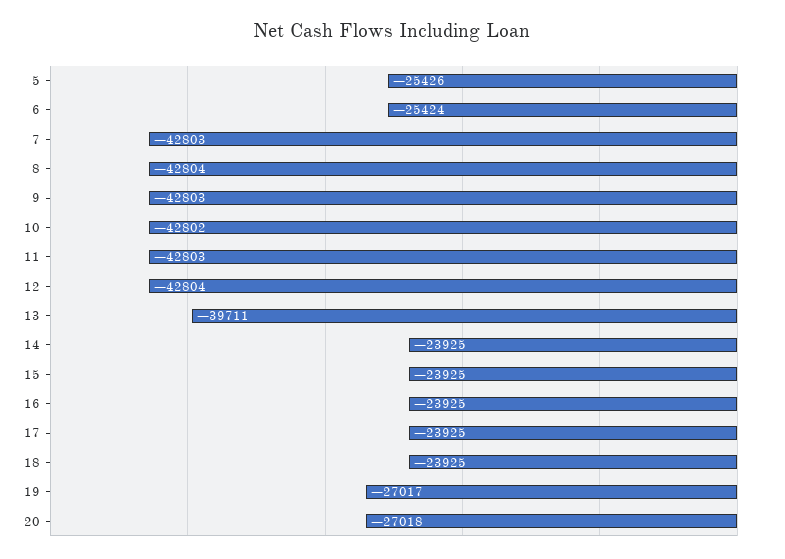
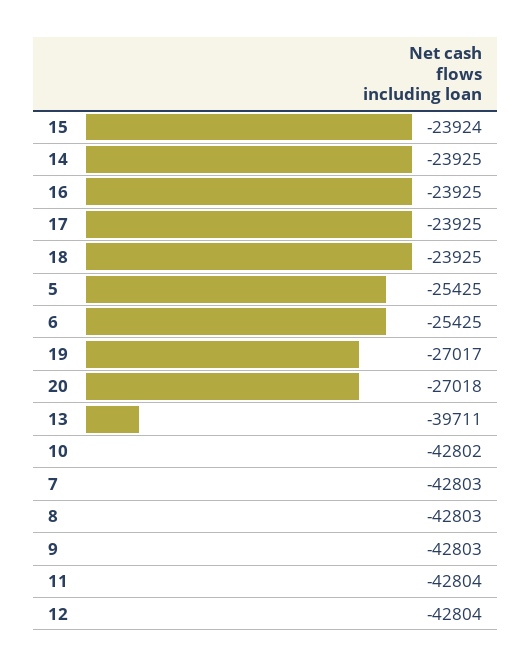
  {
-   "5": -25426,
+   "5": -25425,
-   "6": -25424,
+   "6": -25425,
    "7": -42803,
-   "8": -42804,
+   "8": -42803,
    "9": -42803,
    "10": -42802,
-   "11": -42803,
+   "11": -42804,
    "12": -42804,
    "13": -39711,
    "14": -23925,
-   "15": -23925,
+   "15": -23924,
    "16": -23925,
    "17": -23925,
    "18": -23925,
    "19": -27017,
    "20": -27018
  }

